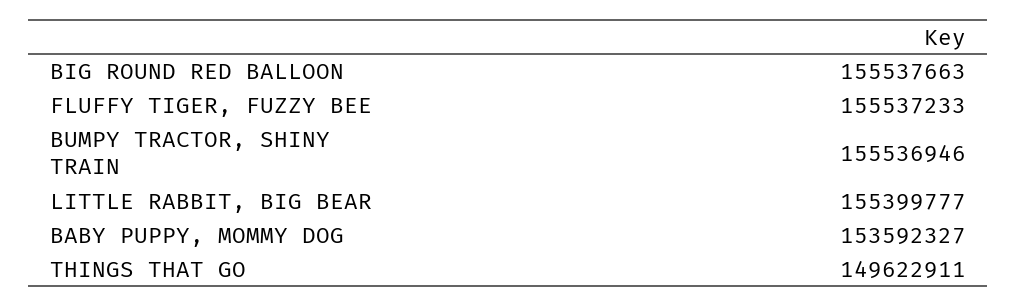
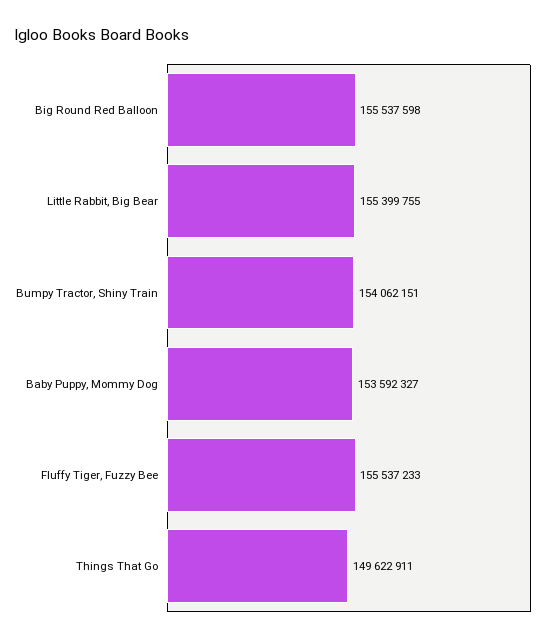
  {
-   "BIG ROUND RED BALLOON": 155537663,
+   "BIG ROUND RED BALLOON": 155537598,
    "FLUFFY TIGER, FUZZY BEE": 155537233,
-   "BUMPY TRACTOR, SHINY TRAIN": 155536946,
+   "BUMPY TRACTOR, SHINY TRAIN": 154062151,
-   "LITTLE RABBIT, BIG BEAR": 155399777,
+   "LITTLE RABBIT, BIG BEAR": 155399755,
    "BABY PUPPY, MOMMY DOG": 153592327,
    "THINGS THAT GO": 149622911
  }

